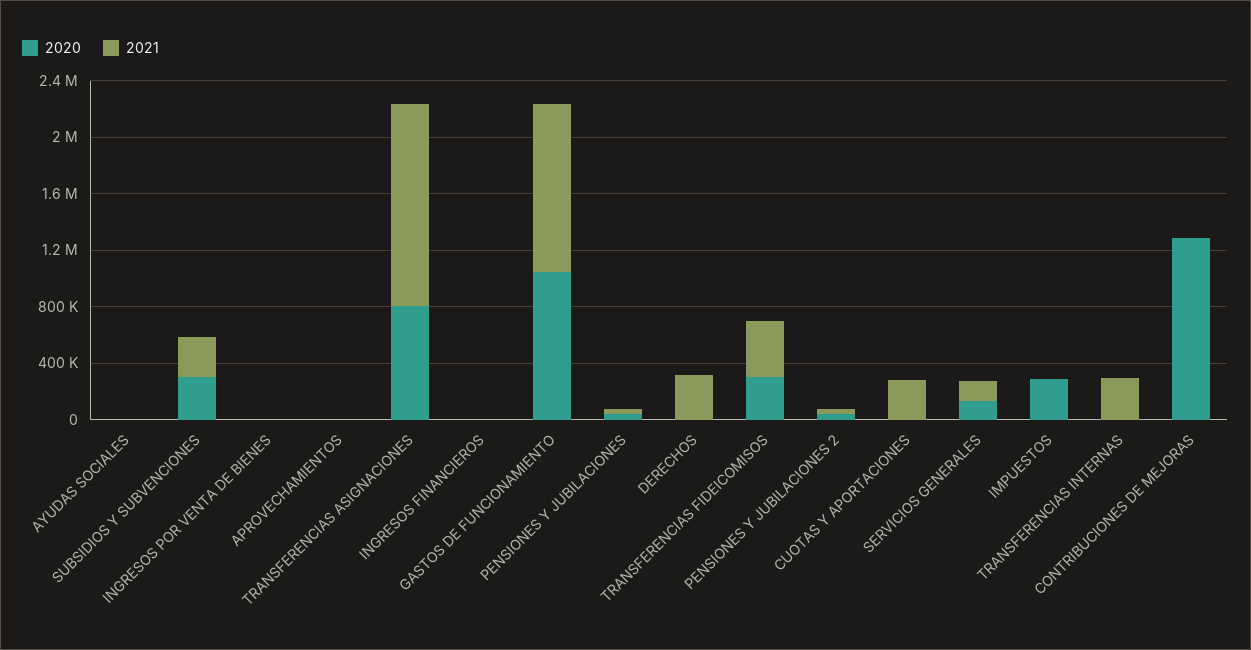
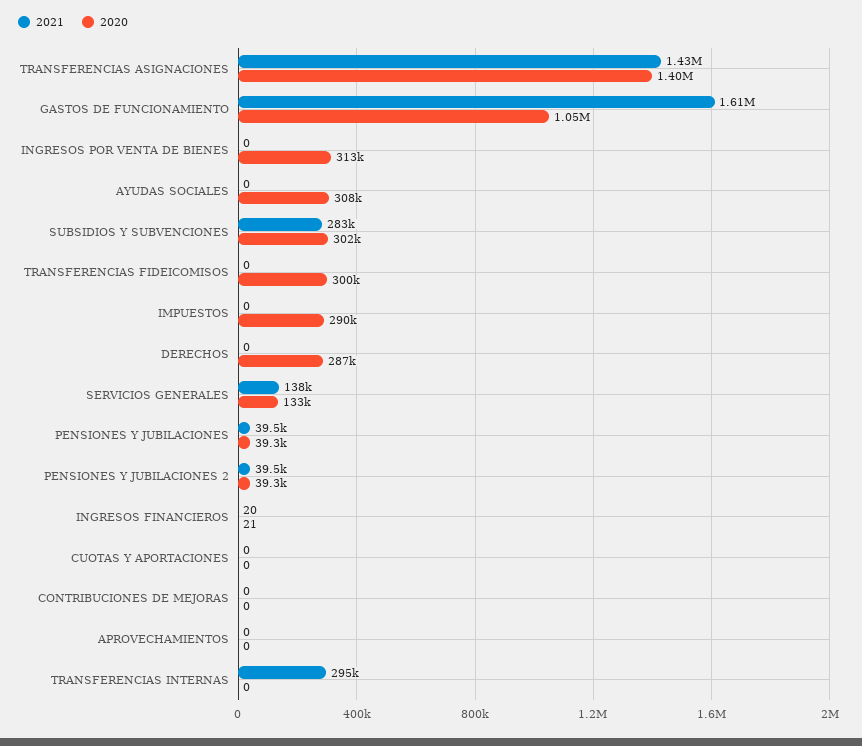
  {
    "2020": {
-     "AYUDAS SOCIALES": 0,
+     "AYUDAS SOCIALES": 308000,
      "SUBSIDIOS Y SUBVENCIONES": 302000,
-     "INGRESOS POR VENTA DE BIENES": 0,
+     "INGRESOS POR VENTA DE BIENES": 313000,
      "APROVECHAMIENTOS": 0,
-     "TRANSFERENCIAS ASIGNACIONES": 800000,
+     "TRANSFERENCIAS ASIGNACIONES": 1400000,
      "INGRESOS FINANCIEROS": 21,
      "GASTOS DE FUNCIONAMIENTO": 1050000,
      "PENSIONES Y JUBILACIONES": 39300,
-     "DERECHOS": 0,
+     "DERECHOS": 287000,
      "TRANSFERENCIAS FIDEICOMISOS": 300000,
      "PENSIONES Y JUBILACIONES 2": 39300,
      "CUOTAS Y APORTACIONES": 0,
      "SERVICIOS GENERALES": 133000,
      "IMPUESTOS": 290000,
      "TRANSFERENCIAS INTERNAS": 0,
-     "CONTRIBUCIONES DE MEJORAS": 1300000
+     "CONTRIBUCIONES DE MEJORAS": 0
    },
    "2021": {
      "AYUDAS SOCIALES": 0,
      "SUBSIDIOS Y SUBVENCIONES": 283000,
      "INGRESOS POR VENTA DE BIENES": 0,
      "APROVECHAMIENTOS": 0,
      "TRANSFERENCIAS ASIGNACIONES": 1430000,
      "INGRESOS FINANCIEROS": 20,
-     "GASTOS DE FUNCIONAMIENTO": 1200000,
+     "GASTOS DE FUNCIONAMIENTO": 1610000,
      "PENSIONES Y JUBILACIONES": 39500,
-     "DERECHOS": 300000,
+     "DERECHOS": 0,
-     "TRANSFERENCIAS FIDEICOMISOS": 400000,
+     "TRANSFERENCIAS FIDEICOMISOS": 0,
      "PENSIONES Y JUBILACIONES 2": 39500,
-     "CUOTAS Y APORTACIONES": 300000,
+     "CUOTAS Y APORTACIONES": 0,
      "SERVICIOS GENERALES": 138000,
      "IMPUESTOS": 0,
      "TRANSFERENCIAS INTERNAS": 295000,
      "CONTRIBUCIONES DE MEJORAS": 0
    }
  }

